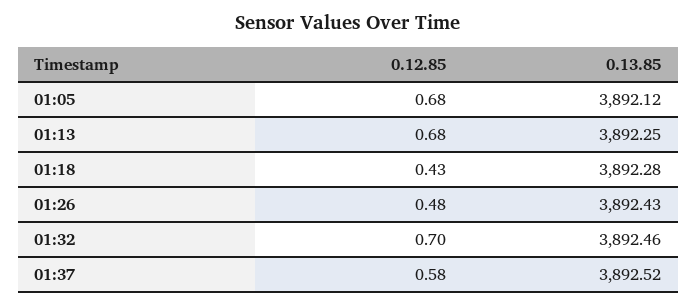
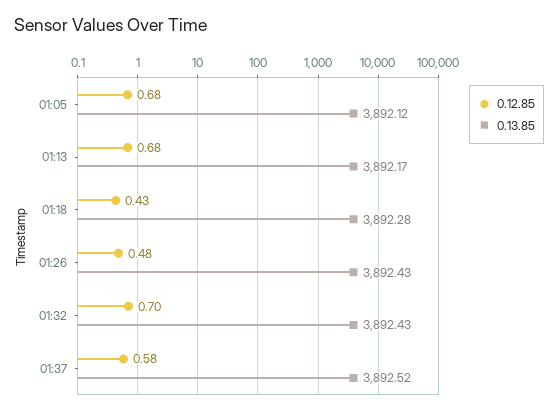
  {
    "0.12.85": {
      "01:05": 0.68,
      "01:13": 0.68,
      "01:18": 0.43,
      "01:26": 0.48,
      "01:32": 0.7,
      "01:37": 0.58
    },
    "0.13.85": {
      "01:05": 3892.12,
-     "01:13": 3892.25,
+     "01:13": 3892.17,
      "01:18": 3892.28,
      "01:26": 3892.43,
-     "01:32": 3892.46,
+     "01:32": 3892.43,
      "01:37": 3892.52
    }
  }

